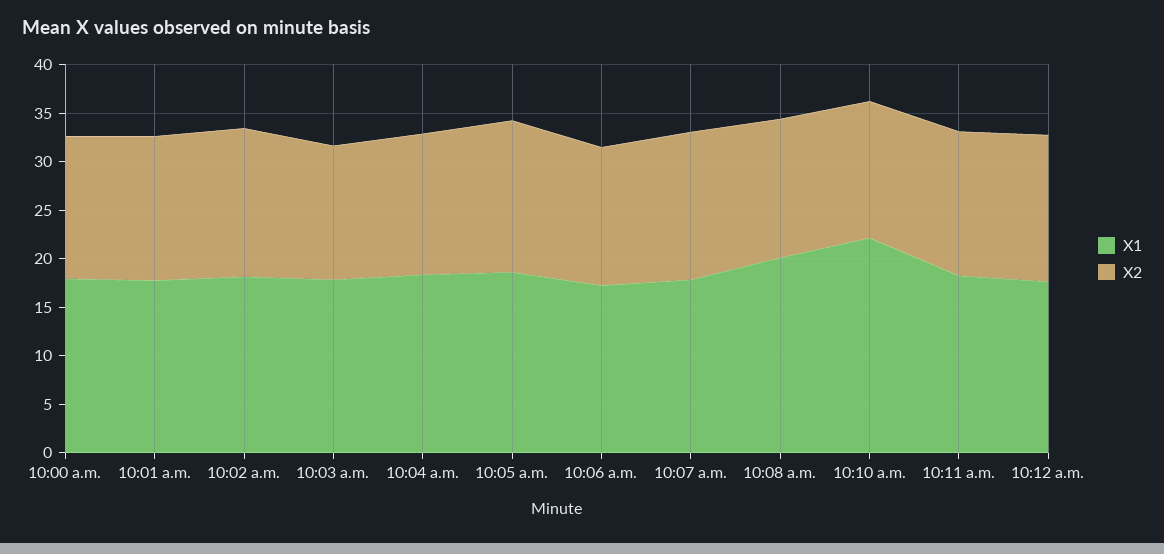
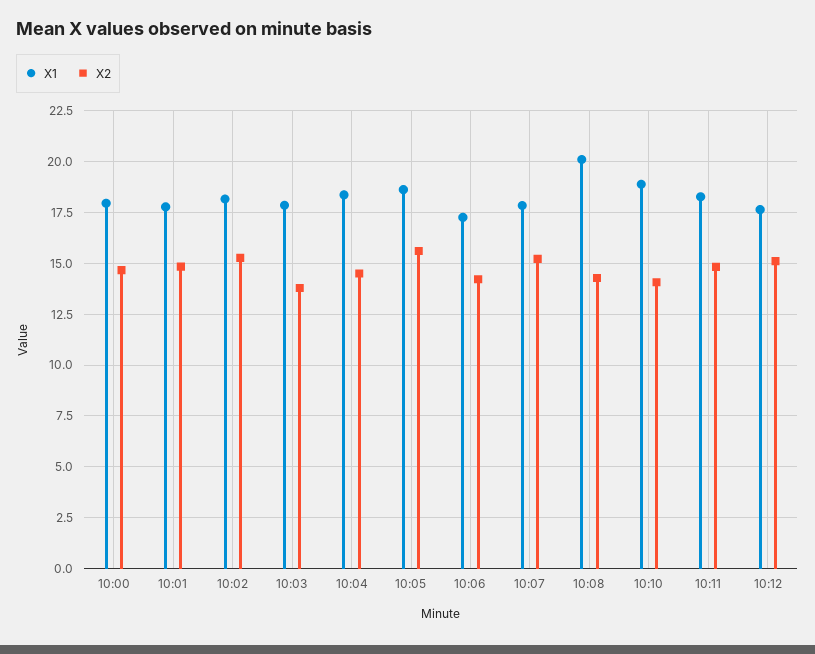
  {
    "X1": {
      "10:00 a.m.": 18,
      "10:01 a.m.": 18,
      "10:02 a.m.": 18,
      "10:03 a.m.": 18,
      "10:04 a.m.": 18.5,
      "10:05 a.m.": 18.5,
      "10:06 a.m.": 17.5,
      "10:07 a.m.": 18,
      "10:08 a.m.": 20,
-     "10:10 a.m.": 22,
+     "10:10 a.m.": 19,
      "10:11 a.m.": 18.5,
      "10:12 a.m.": 17.5
    },
    "X2": {
      "10:00 a.m.": 14.5,
      "10:01 a.m.": 15,
      "10:02 a.m.": 15.5,
      "10:03 a.m.": 14,
      "10:04 a.m.": 14.5,
      "10:05 a.m.": 15.5,
      "10:06 a.m.": 14,
      "10:07 a.m.": 15,
      "10:08 a.m.": 14.5,
      "10:10 a.m.": 14,
      "10:11 a.m.": 15,
      "10:12 a.m.": 15
    }
  }

